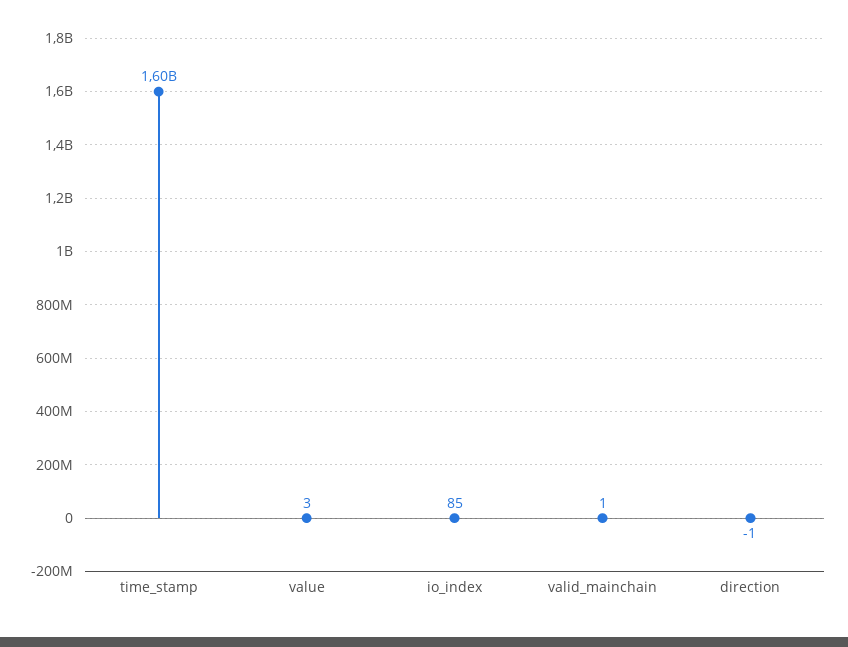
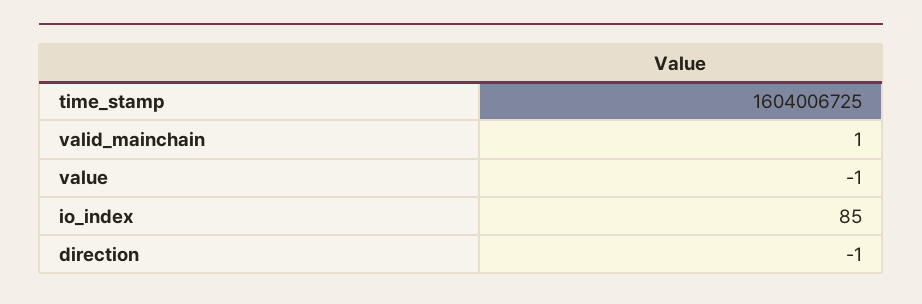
  {
    "time_stamp": 1604006725,
-   "value": 3,
+   "value": -1,
    "io_index": 85,
    "valid_mainchain": 1,
    "direction": -1
  }

